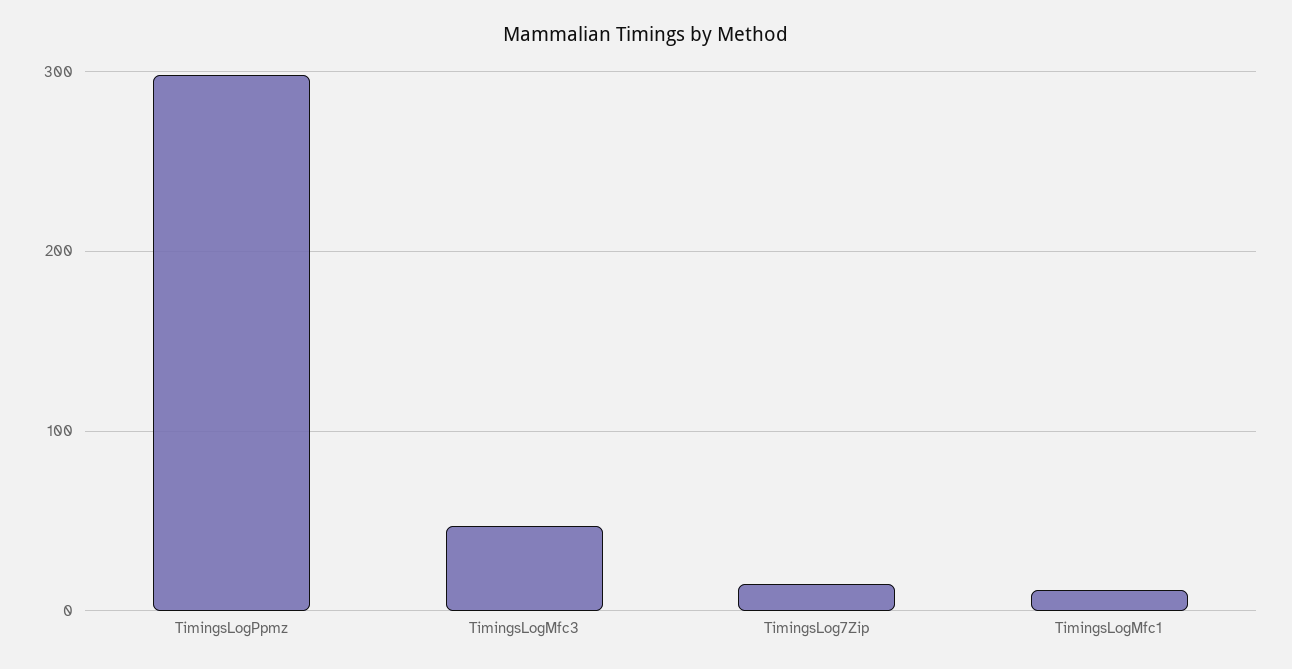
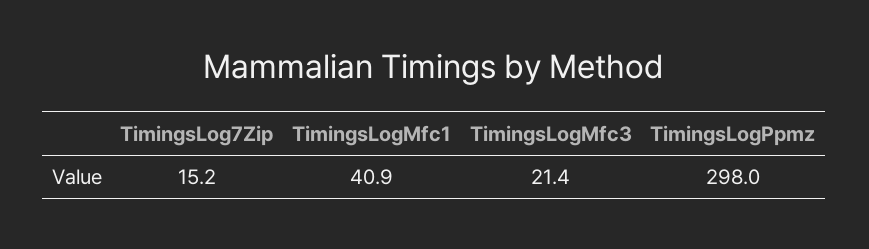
  {
    "TimingsLogPpmz": 298,
-   "TimingsLogMfc3": 50,
+   "TimingsLogMfc3": 21.4,
    "TimingsLog7Zip": 15.2,
-   "TimingsLogMfc1": 10
+   "TimingsLogMfc1": 40.9
  }

